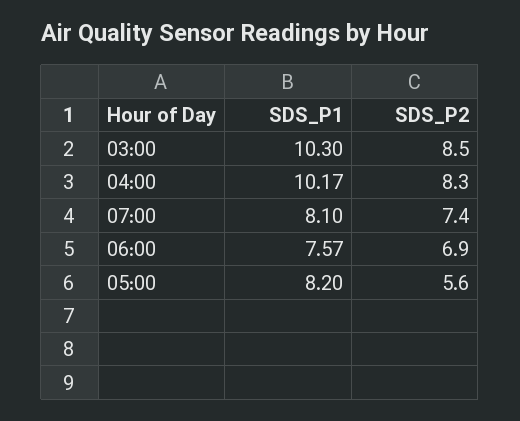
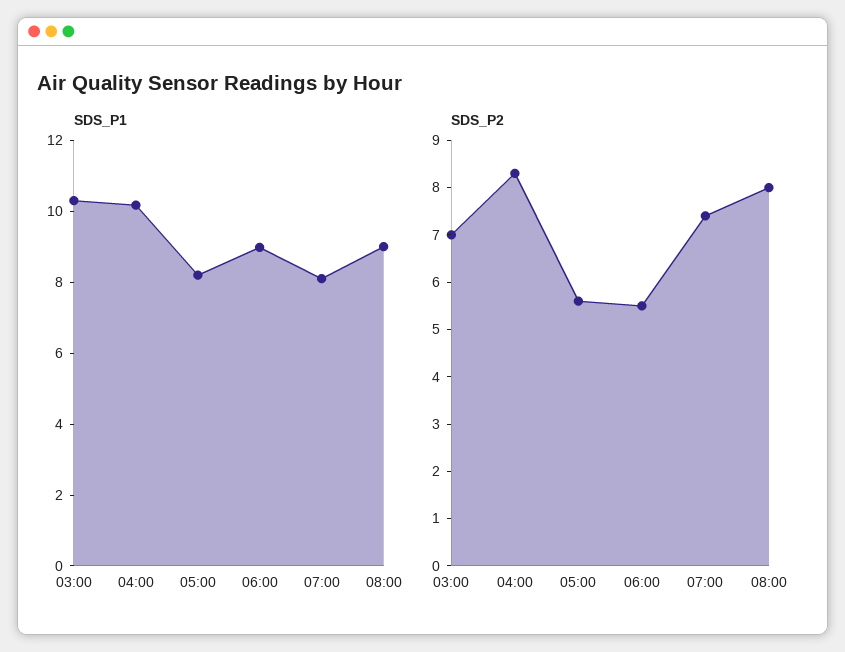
  {
    "SDS_P1": {
      "03:00": 10.3,
      "04:00": 10.17,
      "07:00": 8.1,
-     "06:00": 7.57,
+     "06:00": 9,
-     "05:00": 8.2
+     "05:00": 8.2,
+     "08:00": 9
    },
    "SDS_P2": {
-     "03:00": 8.5,
+     "03:00": 7,
      "04:00": 8.3,
      "07:00": 7.4,
-     "06:00": 6.9,
+     "06:00": 5.5,
-     "05:00": 5.6
+     "05:00": 5.6,
+     "08:00": 8
    }
  }

